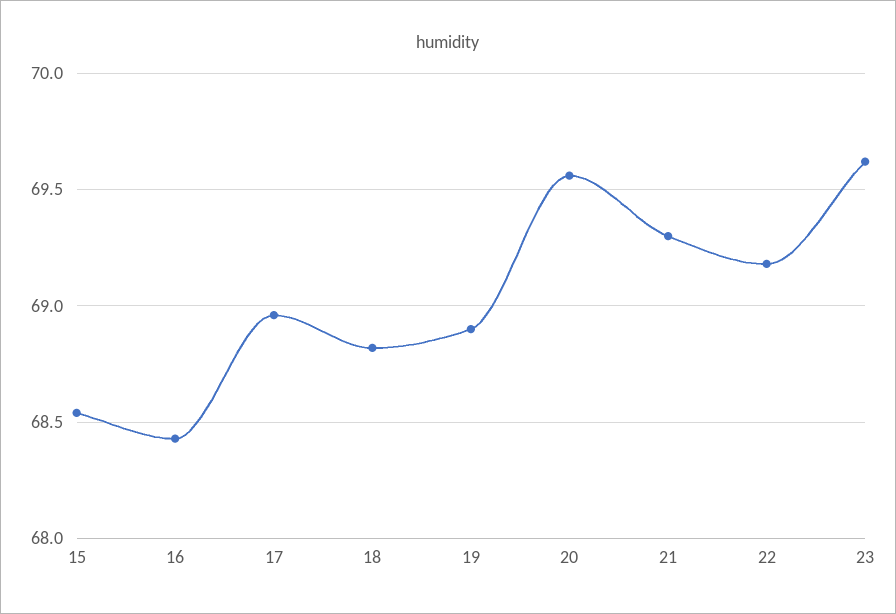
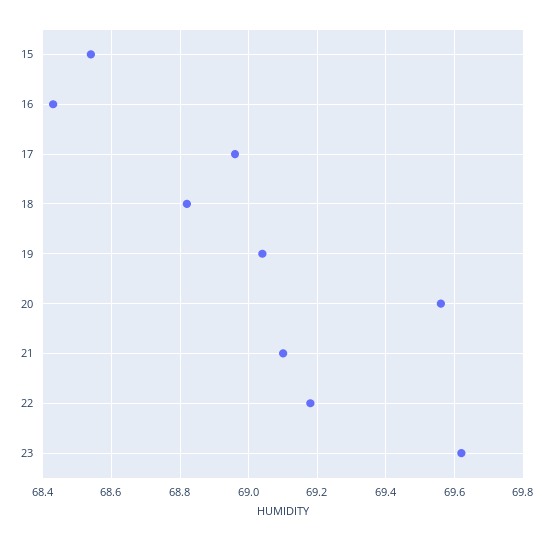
  {
    "15": 68.55,
    "16": 68.45,
    "17": 68.95,
    "18": 68.8,
-   "19": 68.9,
+   "19": 69.05,
    "20": 69.55,
-   "21": 69.3,
+   "21": 69.1,
    "22": 69.2,
    "23": 69.6
  }

